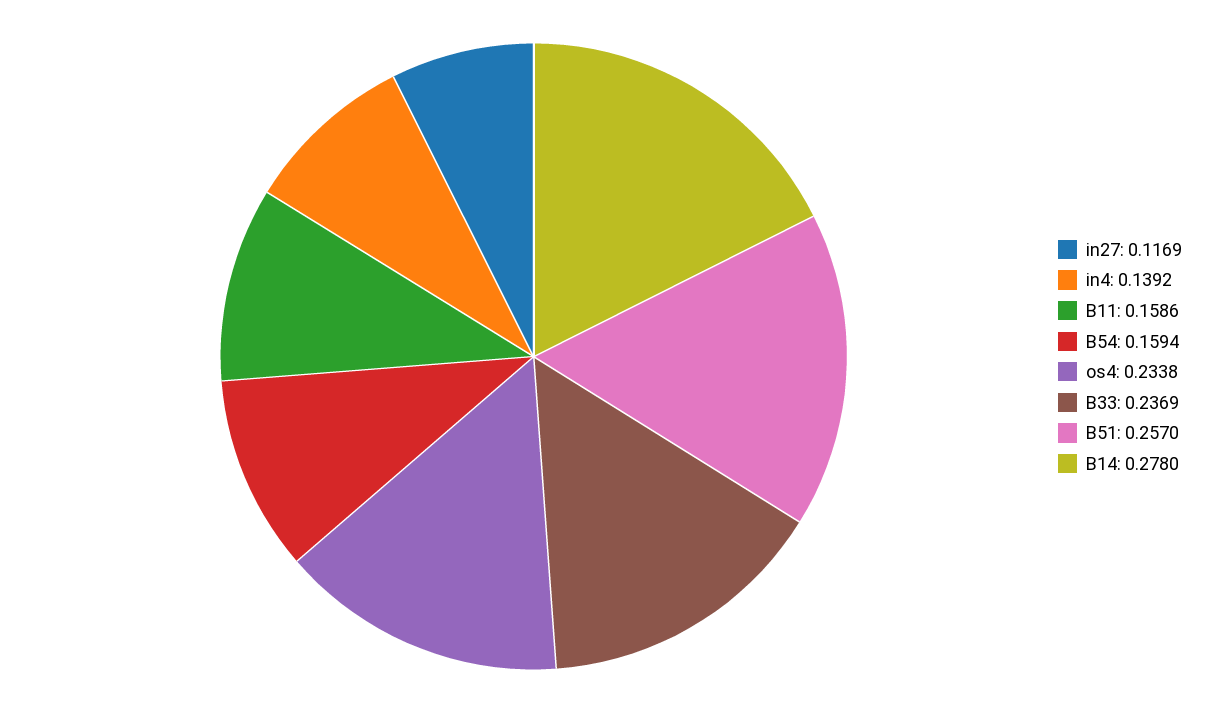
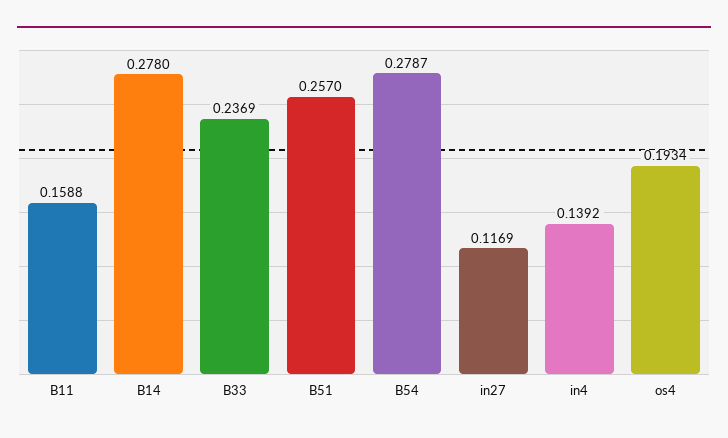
  {
    "in27": 0.1169,
    "in4": 0.1392,
-   "B11": 0.1586,
+   "B11": 0.1588,
-   "B54": 0.1594,
+   "B54": 0.2787,
-   "os4": 0.2338,
+   "os4": 0.1934,
    "B33": 0.2369,
    "B51": 0.257,
    "B14": 0.278
  }

